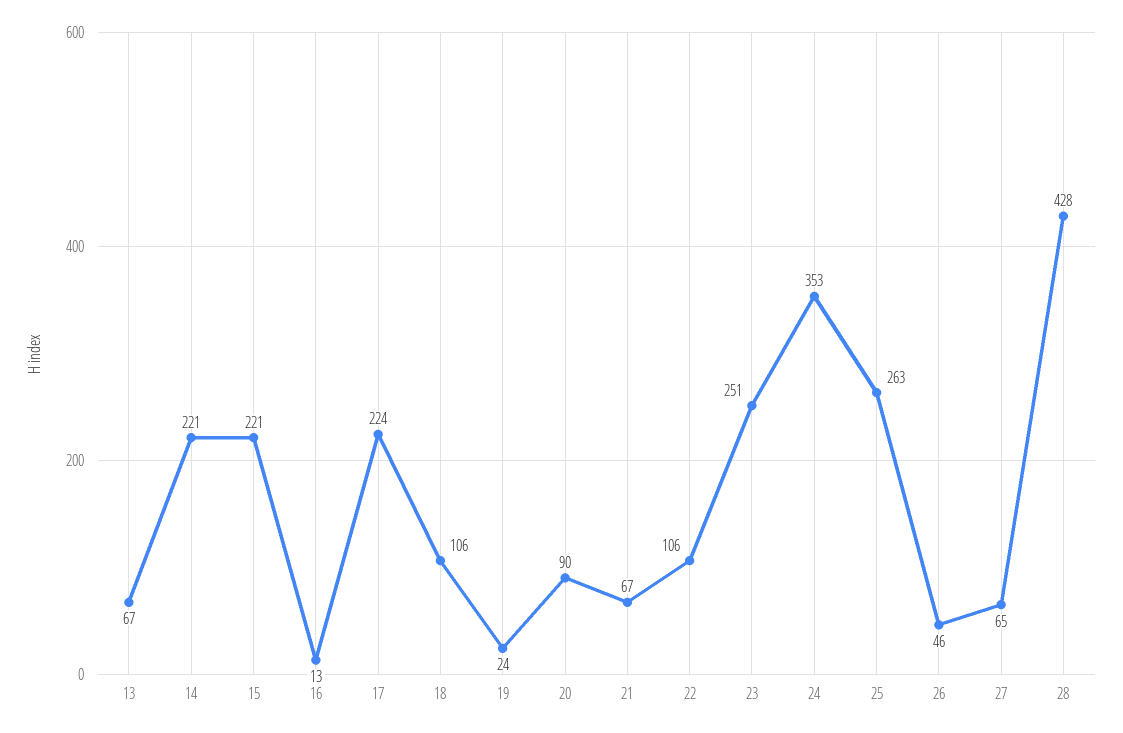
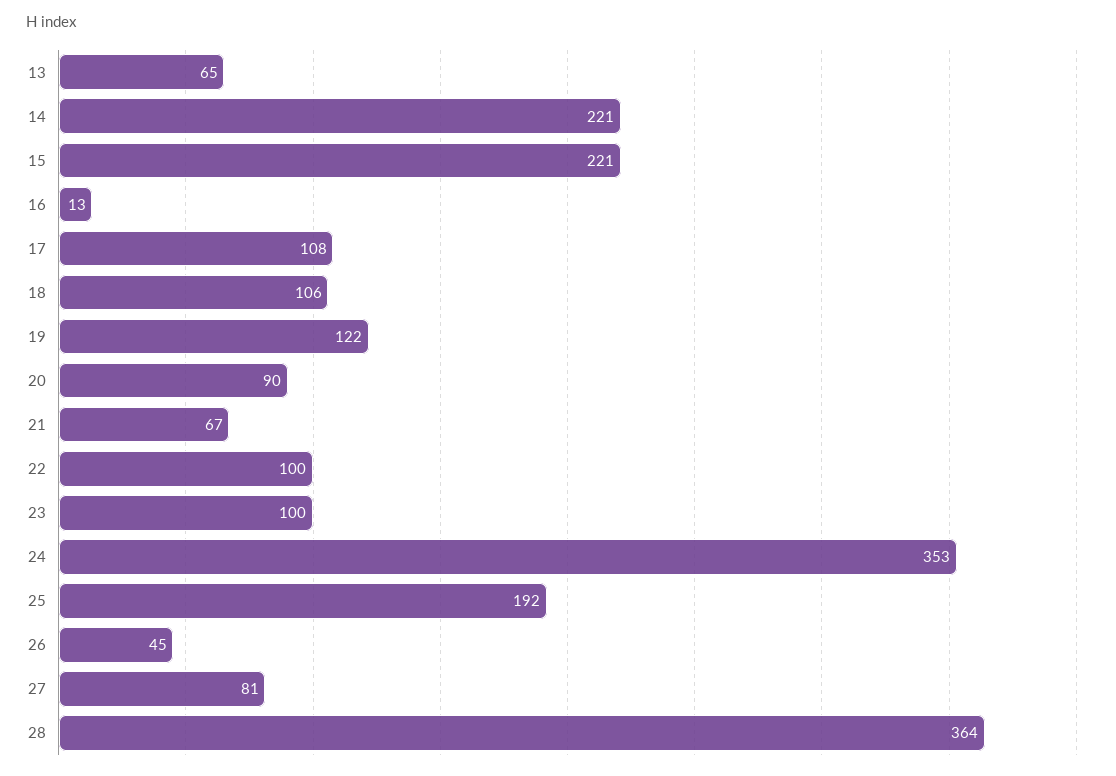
  {
-   "13": 67,
+   "13": 65,
    "14": 221,
    "15": 221,
    "16": 13,
-   "17": 224,
+   "17": 108,
    "18": 106,
-   "19": 24,
+   "19": 122,
    "20": 90,
    "21": 67,
-   "22": 106,
+   "22": 100,
-   "23": 251,
+   "23": 100,
    "24": 353,
-   "25": 263,
+   "25": 192,
-   "26": 46,
+   "26": 45,
-   "27": 65,
+   "27": 81,
-   "28": 428
+   "28": 364
  }

